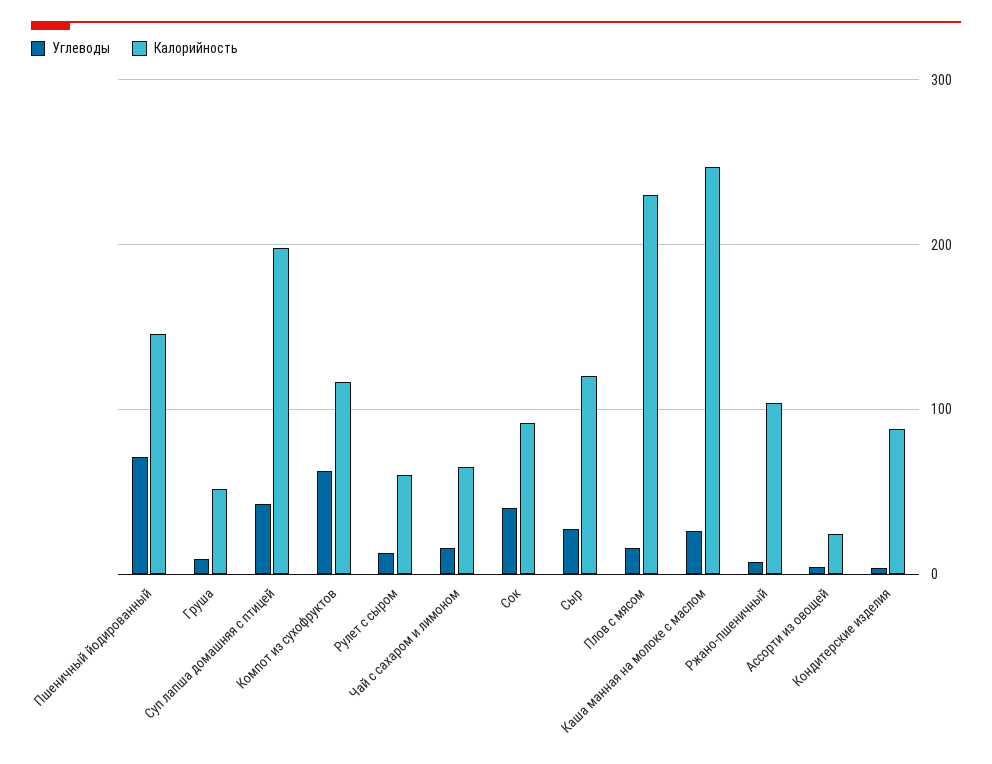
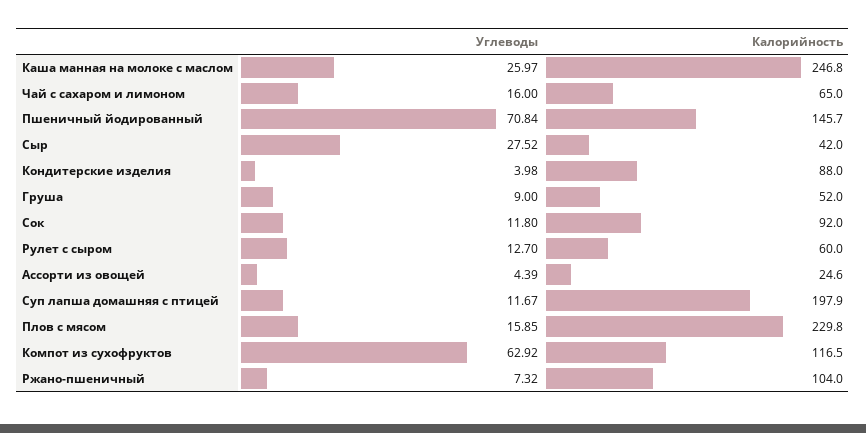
  {
    "Углеводы": {
      "Пшеничный йодированный": 70.84,
      "Груша": 9,
-     "Суп лапша домашняя с птицей": 40,
+     "Суп лапша домашняя с птицей": 11.67,
      "Компот из сухофруктов": 62.92,
      "Рулет с сыром": 12.7,
      "Чай с сахаром и лимоном": 16,
-     "Сок": 40,
+     "Сок": 11.8,
      "Сыр": 27.52,
      "Плов с мясом": 15.85,
      "Каша манная на молоке с маслом": 25.97,
      "Ржано-пшеничный": 7.32,
      "Ассорти из овощей": 4.39,
      "Кондитерские изделия": 3.98
    },
    "Калорийность": {
      "Пшеничный йодированный": 145.7,
      "Груша": 52,
      "Суп лапша домашняя с птицей": 197.9,
      "Компот из сухофруктов": 116.5,
      "Рулет с сыром": 60,
      "Чай с сахаром и лимоном": 65,
      "Сок": 92,
-     "Сыр": 120,
+     "Сыр": 42,
      "Плов с мясом": 229.8,
      "Каша манная на молоке с маслом": 246.8,
      "Ржано-пшеничный": 104,
      "Ассорти из овощей": 24.6,
      "Кондитерские изделия": 88
    }
  }

